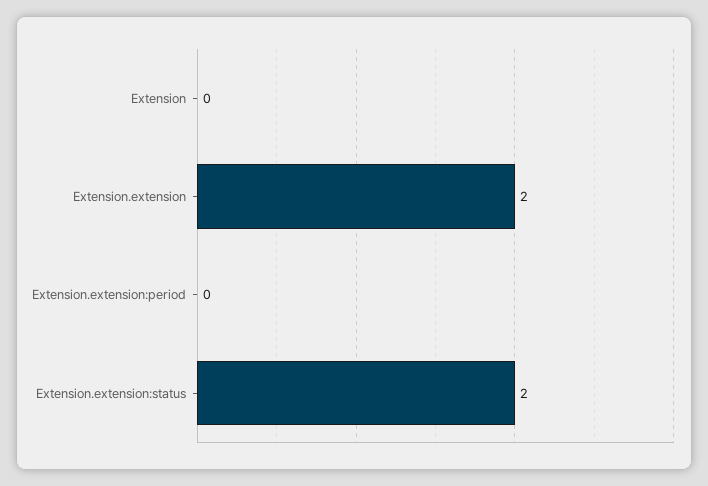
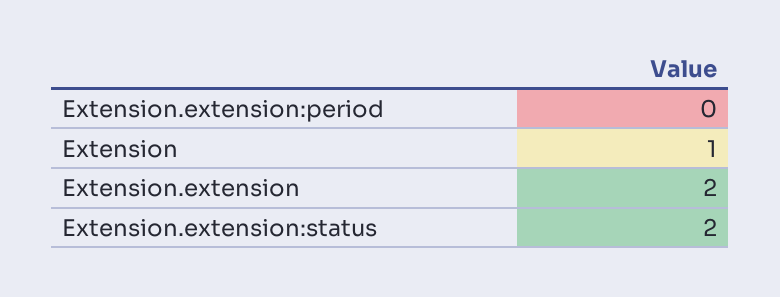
  {
-   "Extension": 0,
+   "Extension": 1,
    "Extension.extension": 2,
    "Extension.extension:period": 0,
    "Extension.extension:status": 2
  }

